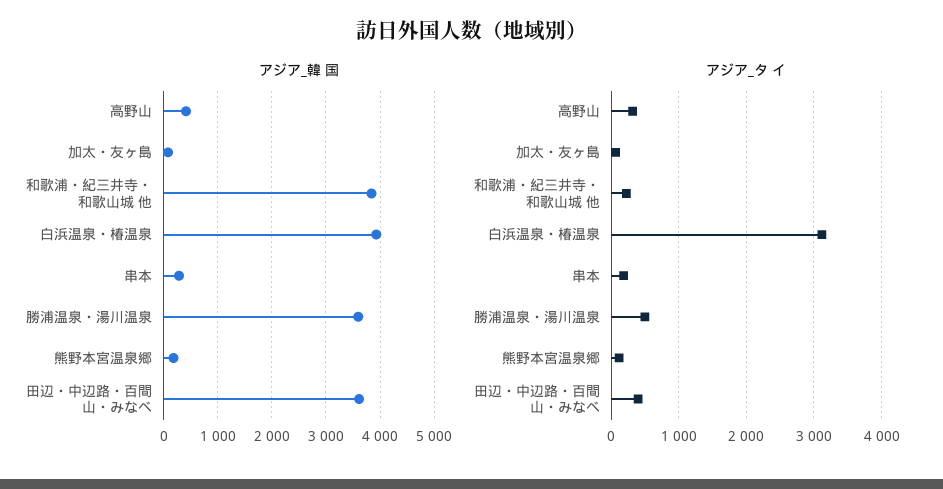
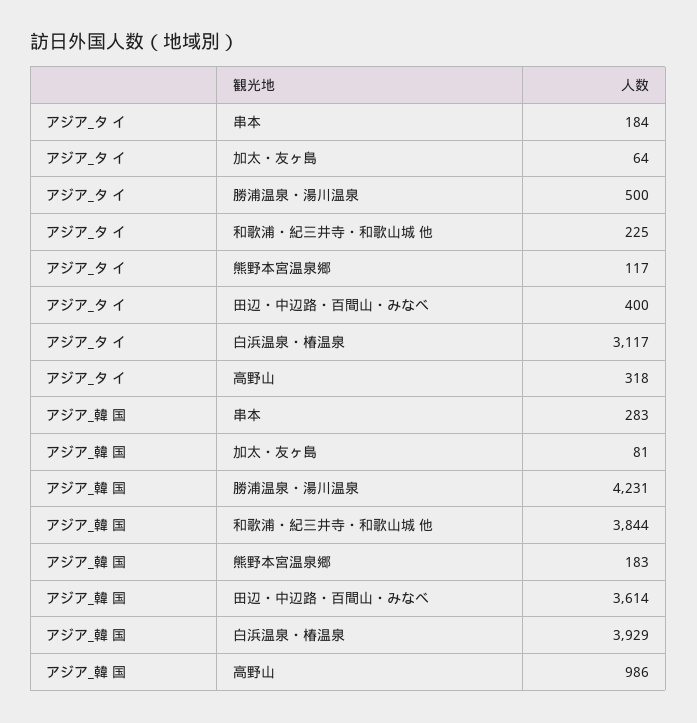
  {
    "アジア_韓 国": {
-     "高野山": 400,
+     "高野山": 986,
      "加太・友ヶ島": 81,
      "和歌浦・紀三井寺・和歌山城 他": 3844,
      "白浜温泉・椿温泉": 3929,
      "串本": 283,
-     "勝浦温泉・湯川温泉": 3600,
+     "勝浦温泉・湯川温泉": 4231,
      "熊野本宮温泉郷": 183,
      "田辺・中辺路・百間山・みなべ": 3614
    },
    "アジア_タ イ": {
      "高野山": 318,
      "加太・友ヶ島": 64,
      "和歌浦・紀三井寺・和歌山城 他": 225,
      "白浜温泉・椿温泉": 3117,
      "串本": 184,
      "勝浦温泉・湯川温泉": 500,
      "熊野本宮温泉郷": 117,
      "田辺・中辺路・百間山・みなべ": 400
    }
  }

